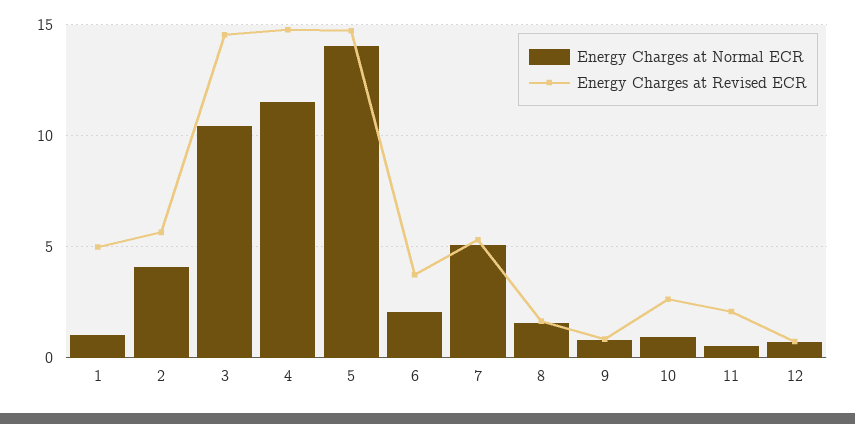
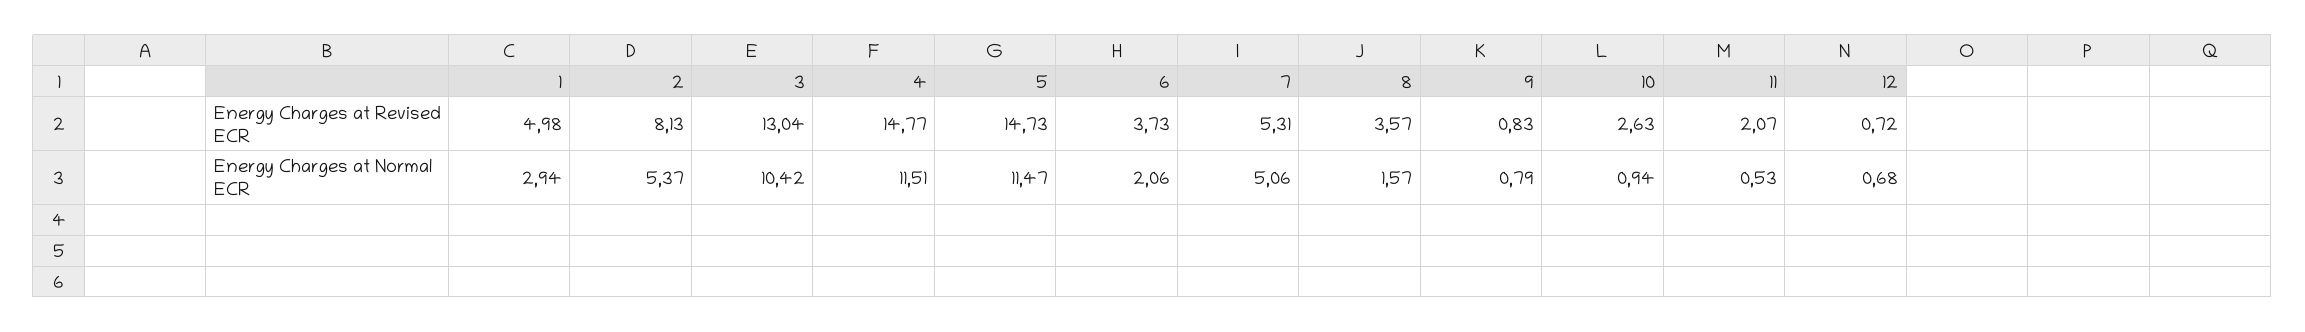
  {
    "Energy Charges at Normal ECR": {
-     "1": 1,
+     "1": 2.94,
-     "2": 4,
+     "2": 5.37,
      "3": 10.42,
      "4": 11.51,
-     "5": 14,
+     "5": 11.47,
      "6": 2.06,
      "7": 5.06,
      "8": 1.57,
      "9": 0.79,
      "10": 0.94,
      "11": 0.53,
      "12": 0.68
    },
    "Energy Charges at Revised ECR": {
      "1": 4.98,
-     "2": 5.5,
+     "2": 8.13,
-     "3": 14.5,
+     "3": 13.04,
      "4": 14.77,
      "5": 14.73,
      "6": 3.73,
      "7": 5.31,
-     "8": 1.5,
+     "8": 3.57,
      "9": 0.83,
      "10": 2.63,
      "11": 2.07,
      "12": 0.72
    }
  }

